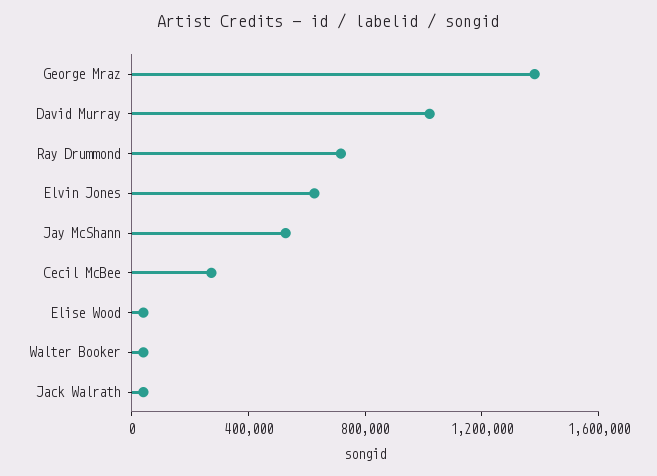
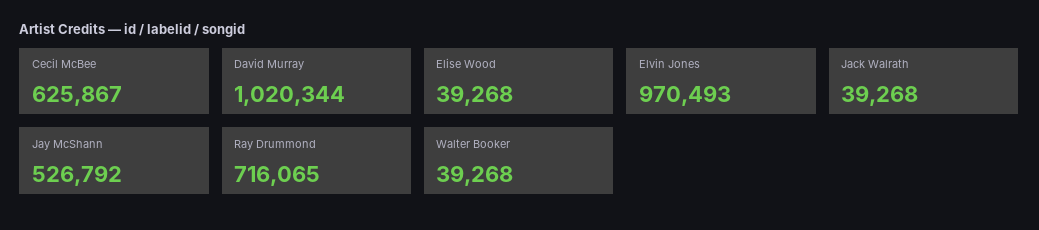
  {
-   "George Mraz": 1400000,
    "David Murray": 1020344,
    "Ray Drummond": 716065,
-   "Elvin Jones": 600000,
+   "Elvin Jones": 970493,
    "Jay McShann": 526792,
-   "Cecil McBee": 300000,
+   "Cecil McBee": 625867,
    "Elise Wood": 39268,
    "Walter Booker": 39268,
    "Jack Walrath": 39268
  }

